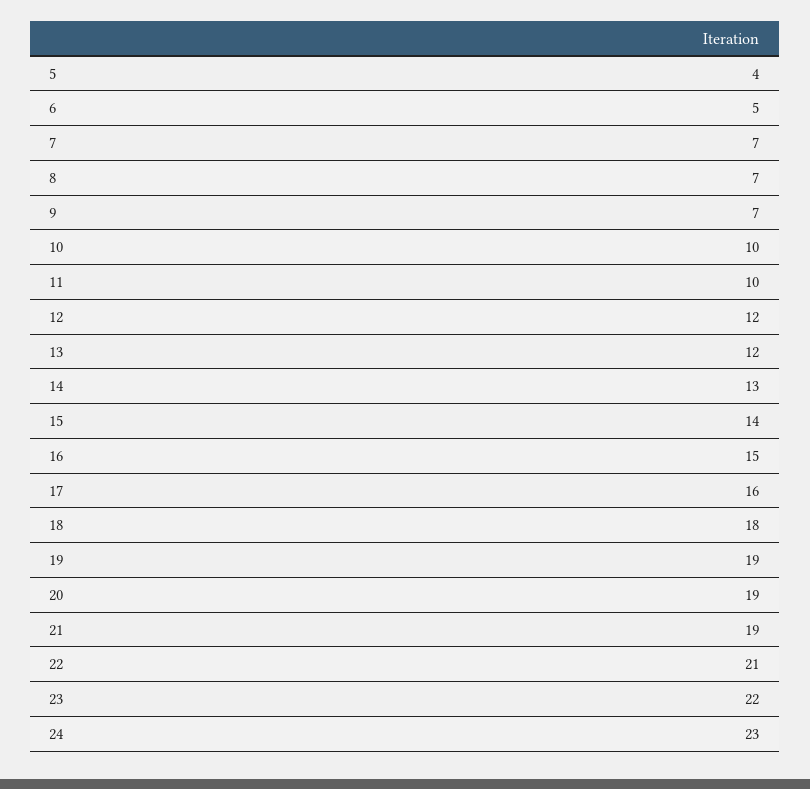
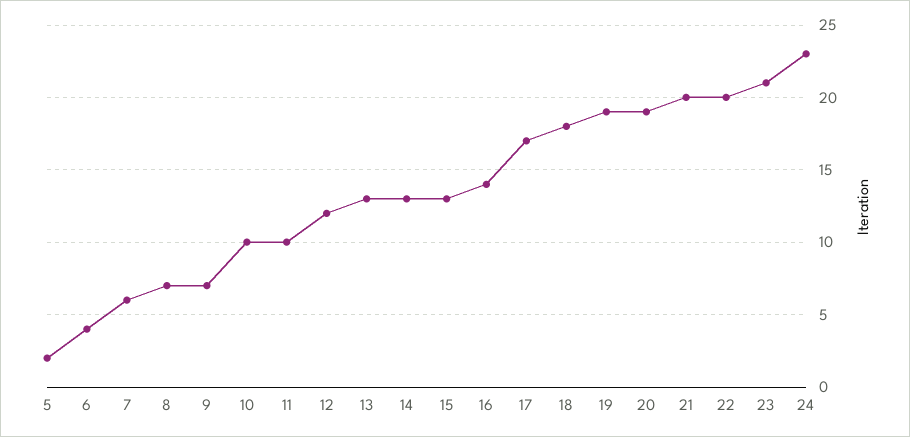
  {
-   "5": 4,
+   "5": 2,
-   "6": 5,
+   "6": 4,
-   "7": 7,
+   "7": 6,
    "8": 7,
    "9": 7,
    "10": 10,
    "11": 10,
    "12": 12,
-   "13": 12,
+   "13": 13,
    "14": 13,
-   "15": 14,
+   "15": 13,
-   "16": 15,
+   "16": 14,
-   "17": 16,
+   "17": 17,
    "18": 18,
    "19": 19,
    "20": 19,
-   "21": 19,
+   "21": 20,
-   "22": 21,
+   "22": 20,
-   "23": 22,
+   "23": 21,
    "24": 23
  }

